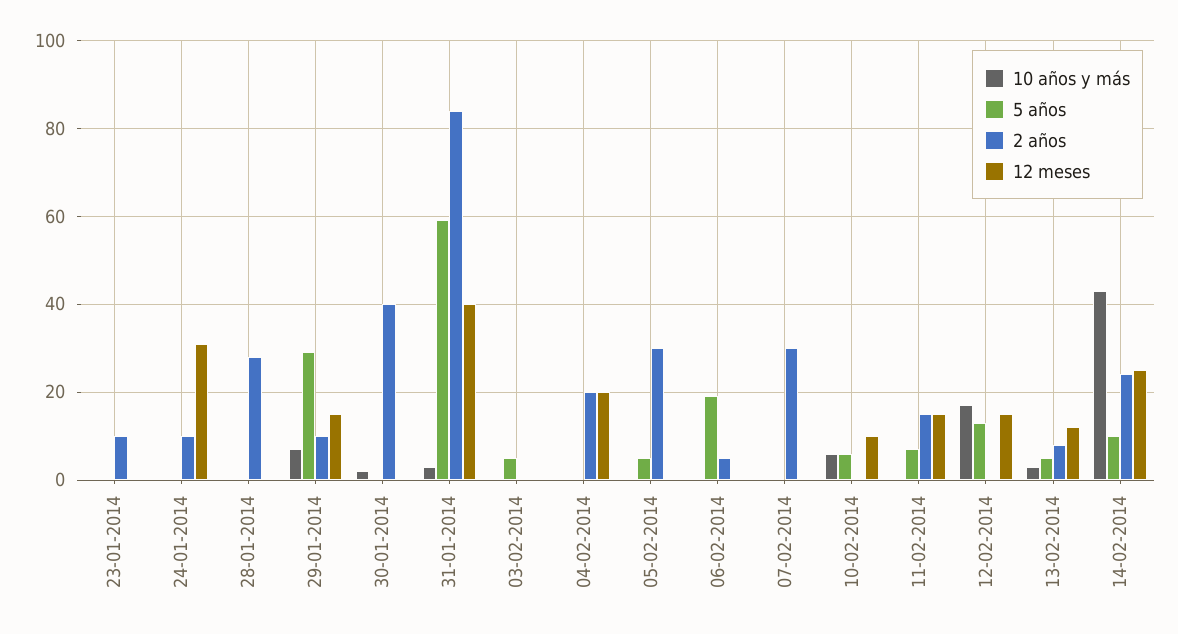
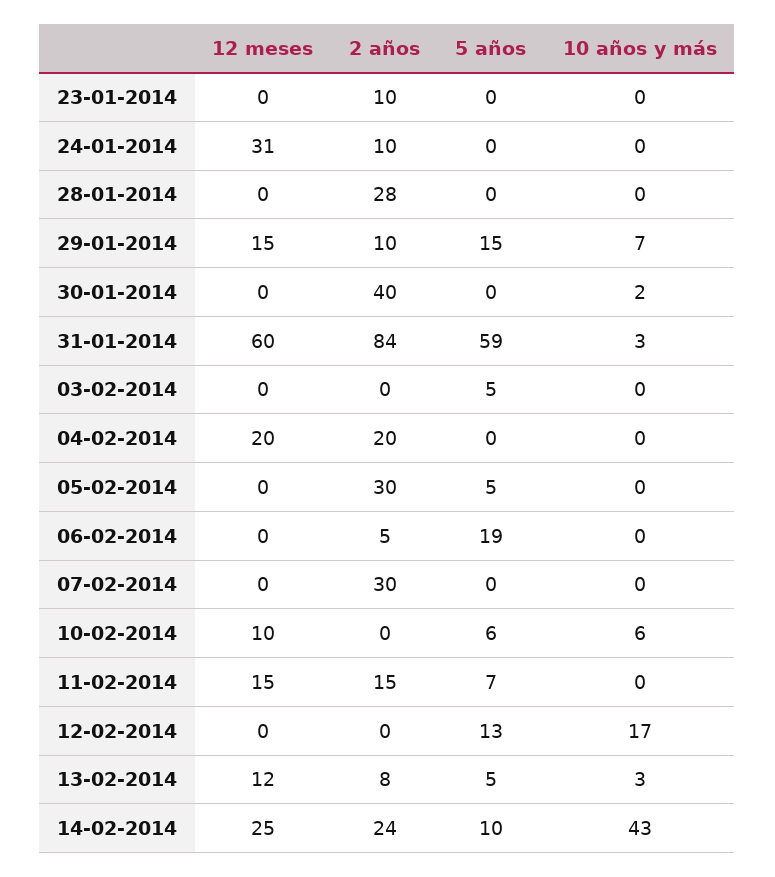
  {
    "10 años y más": {
      "23-01-2014": 0,
      "24-01-2014": 0,
      "28-01-2014": 0,
      "29-01-2014": 7,
      "30-01-2014": 2,
      "31-01-2014": 3,
      "03-02-2014": 0,
      "04-02-2014": 0,
      "05-02-2014": 0,
      "06-02-2014": 0,
      "07-02-2014": 0,
      "10-02-2014": 6,
      "11-02-2014": 0,
      "12-02-2014": 17,
      "13-02-2014": 3,
      "14-02-2014": 43
    },
    "5 años": {
      "23-01-2014": 0,
      "24-01-2014": 0,
      "28-01-2014": 0,
-     "29-01-2014": 30,
+     "29-01-2014": 15,
      "30-01-2014": 0,
      "31-01-2014": 59,
      "03-02-2014": 5,
      "04-02-2014": 0,
      "05-02-2014": 5,
      "06-02-2014": 19,
      "07-02-2014": 0,
      "10-02-2014": 6,
      "11-02-2014": 7,
      "12-02-2014": 13,
      "13-02-2014": 5,
      "14-02-2014": 10
    },
    "2 años": {
      "23-01-2014": 10,
      "24-01-2014": 10,
      "28-01-2014": 28,
      "29-01-2014": 10,
      "30-01-2014": 40,
      "31-01-2014": 84,
      "03-02-2014": 0,
      "04-02-2014": 20,
      "05-02-2014": 30,
      "06-02-2014": 5,
      "07-02-2014": 30,
      "10-02-2014": 0,
      "11-02-2014": 15,
      "12-02-2014": 0,
      "13-02-2014": 8,
      "14-02-2014": 24
    },
    "12 meses": {
      "23-01-2014": 0,
      "24-01-2014": 31,
      "28-01-2014": 0,
      "29-01-2014": 15,
      "30-01-2014": 0,
-     "31-01-2014": 40,
+     "31-01-2014": 60,
      "03-02-2014": 0,
      "04-02-2014": 20,
      "05-02-2014": 0,
      "06-02-2014": 0,
      "07-02-2014": 0,
      "10-02-2014": 10,
      "11-02-2014": 15,
-     "12-02-2014": 15,
+     "12-02-2014": 0,
      "13-02-2014": 12,
      "14-02-2014": 25
    }
  }

